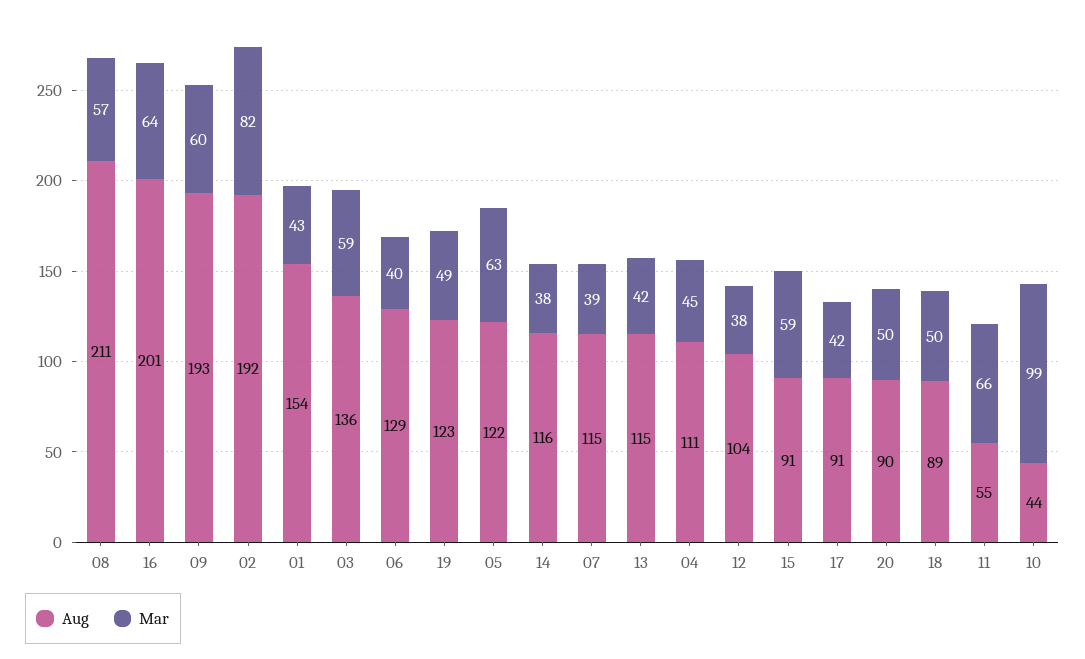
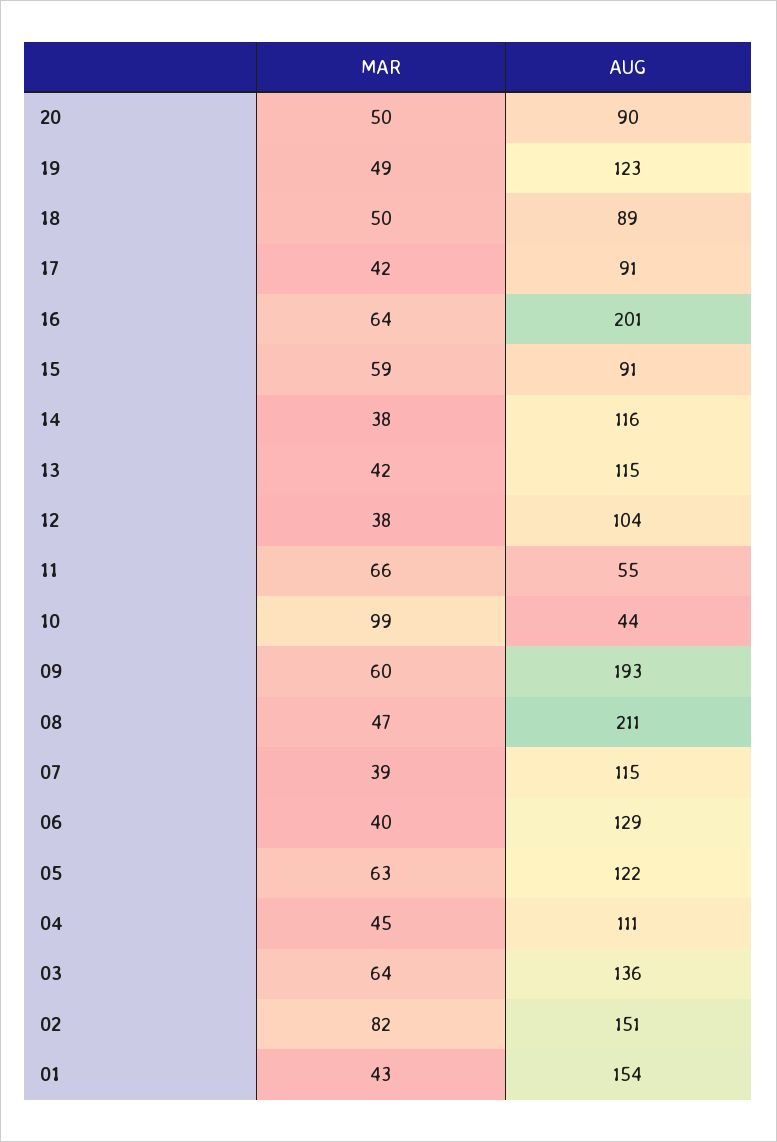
  {
    "Aug": {
      "08": 211,
      "16": 201,
      "09": 193,
-     "02": 192,
+     "02": 151,
      "01": 154,
      "03": 136,
      "06": 129,
      "19": 123,
      "05": 122,
      "14": 116,
      "07": 115,
      "13": 115,
      "04": 111,
      "12": 104,
      "15": 91,
      "17": 91,
      "20": 90,
      "18": 89,
      "11": 55,
      "10": 44
    },
    "Mar": {
-     "08": 57,
+     "08": 47,
      "16": 64,
      "09": 60,
      "02": 82,
      "01": 43,
-     "03": 59,
+     "03": 64,
      "06": 40,
      "19": 49,
      "05": 63,
      "14": 38,
      "07": 39,
      "13": 42,
      "04": 45,
      "12": 38,
      "15": 59,
      "17": 42,
      "20": 50,
      "18": 50,
      "11": 66,
      "10": 99
    }
  }

